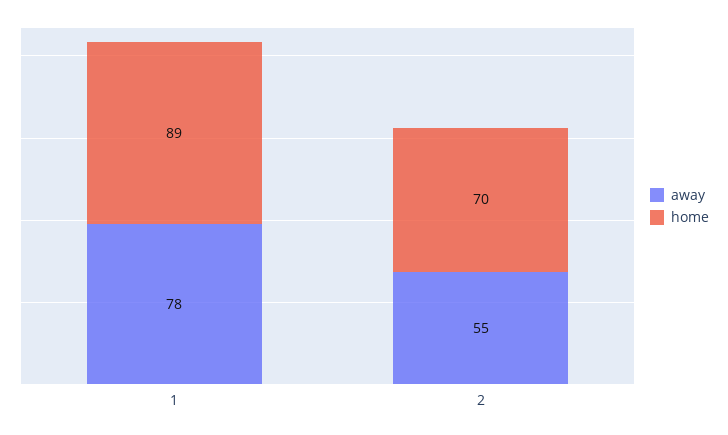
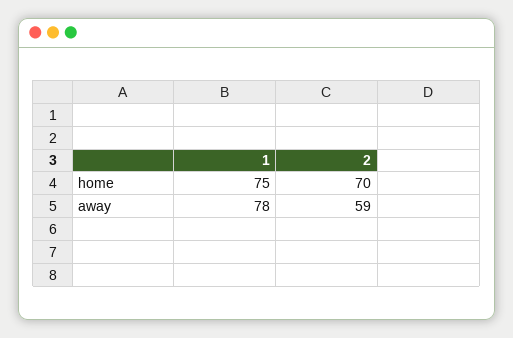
  {
    "away": {
      "1": 78,
-     "2": 55
+     "2": 59
    },
    "home": {
-     "1": 89,
+     "1": 75,
      "2": 70
    }
  }

